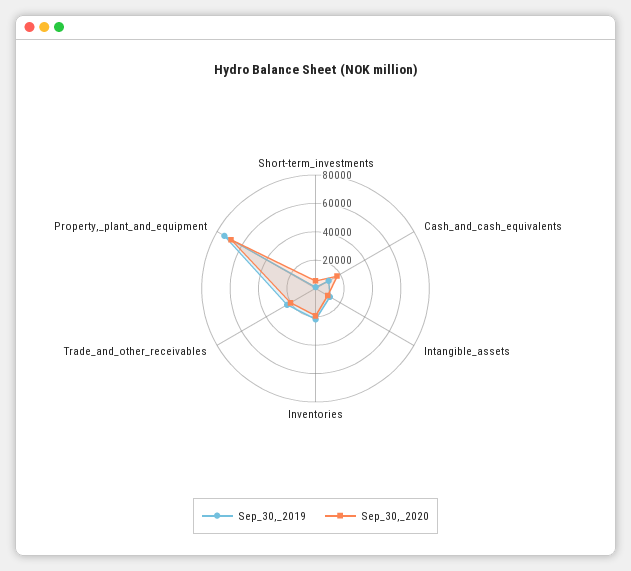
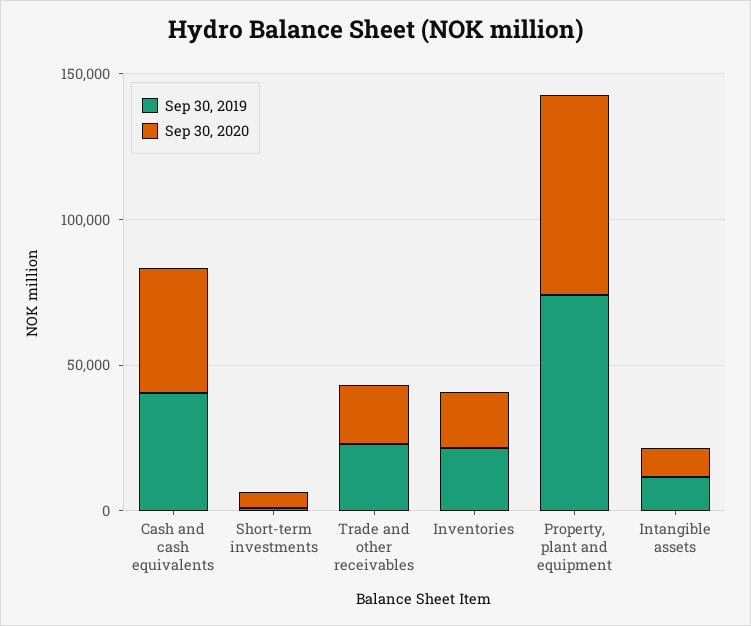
  {
    "Sep_30,_2019": {
      "Short-term_investments": 0,
-     "Cash_and_cash_equivalents": 10000,
+     "Cash_and_cash_equivalents": 40000,
      "Intangible_assets": 10000,
      "Inventories": 20000,
      "Trade_and_other_receivables": 20000,
      "Property,_plant_and_equipment": 70000
    },
    "Sep_30,_2020": {
      "Short-term_investments": 10000,
-     "Cash_and_cash_equivalents": 20000,
+     "Cash_and_cash_equivalents": 40000,
      "Intangible_assets": 10000,
      "Inventories": 20000,
      "Trade_and_other_receivables": 20000,
      "Property,_plant_and_equipment": 70000
    }
  }

